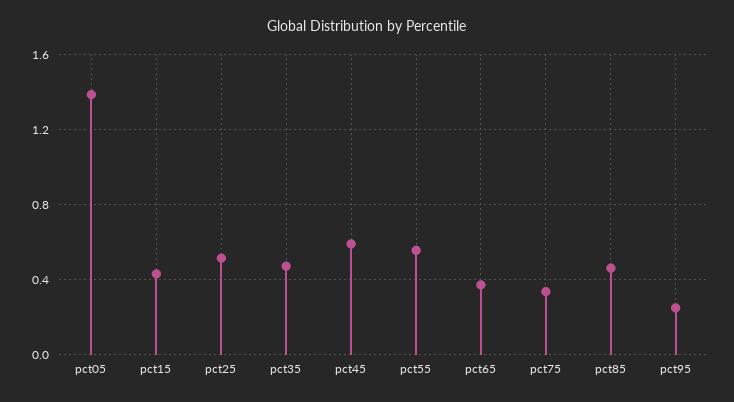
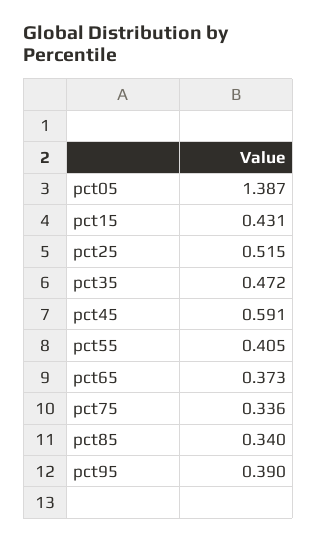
  {
    "pct05": 1.387,
    "pct15": 0.431,
    "pct25": 0.515,
    "pct35": 0.472,
    "pct45": 0.591,
-   "pct55": 0.55,
+   "pct55": 0.405,
    "pct65": 0.373,
    "pct75": 0.336,
-   "pct85": 0.45,
+   "pct85": 0.34,
-   "pct95": 0.25
+   "pct95": 0.39
  }

